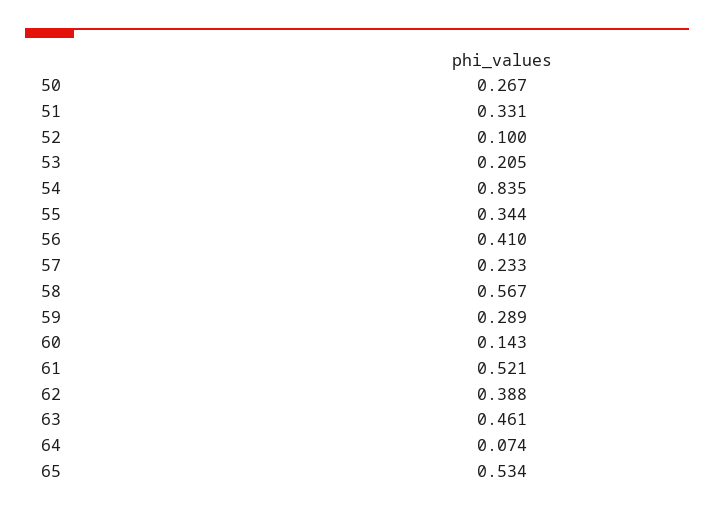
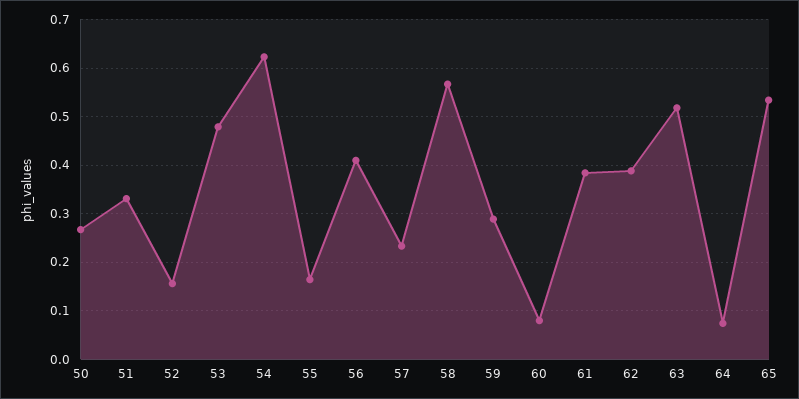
  {
    "50": 0.267,
    "51": 0.331,
-   "52": 0.1,
+   "52": 0.16,
-   "53": 0.205,
+   "53": 0.48,
-   "54": 0.835,
+   "54": 0.62,
-   "55": 0.344,
+   "55": 0.16,
    "56": 0.41,
    "57": 0.233,
    "58": 0.567,
    "59": 0.289,
-   "60": 0.143,
+   "60": 0.08,
-   "61": 0.521,
+   "61": 0.38,
    "62": 0.388,
-   "63": 0.461,
+   "63": 0.52,
    "64": 0.074,
    "65": 0.534
  }

